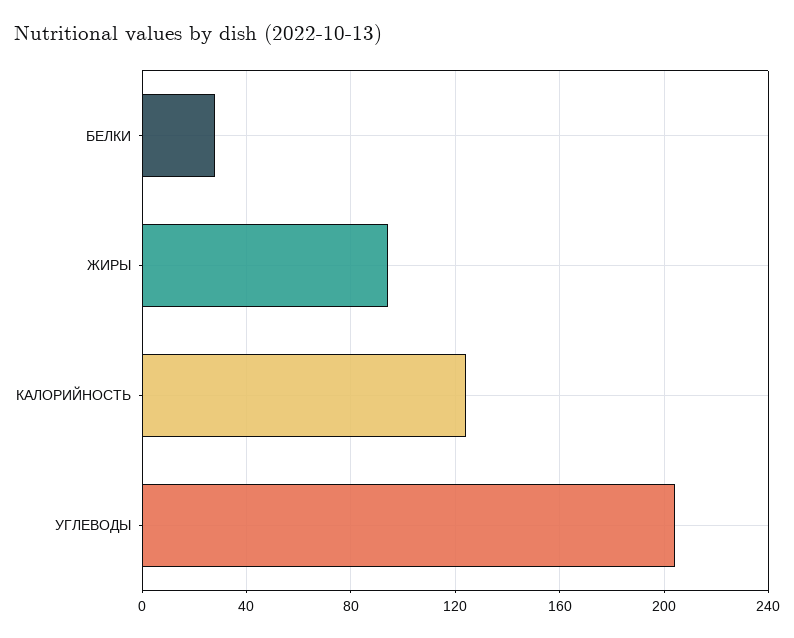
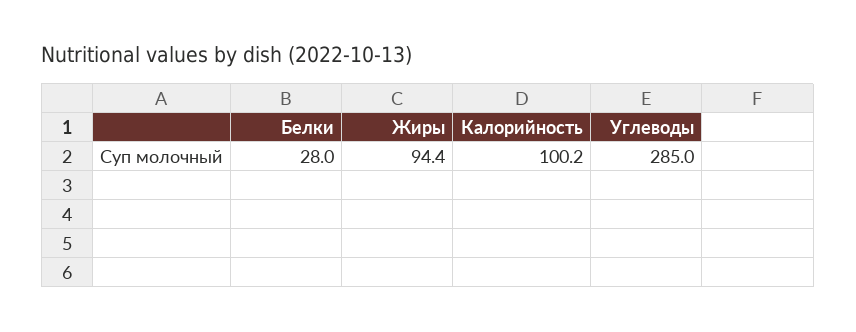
  {
    "БЕЛКИ": 28,
    "ЖИРЫ": 94.4,
-   "КАЛОРИЙНОСТЬ": 125,
+   "КАЛОРИЙНОСТЬ": 100.2,
-   "УГЛЕВОДЫ": 205
+   "УГЛЕВОДЫ": 285
  }

